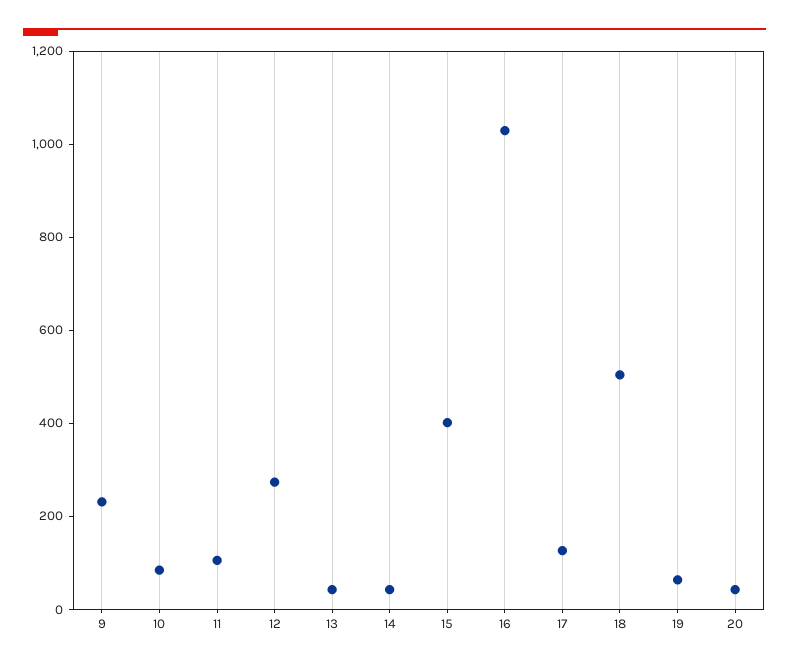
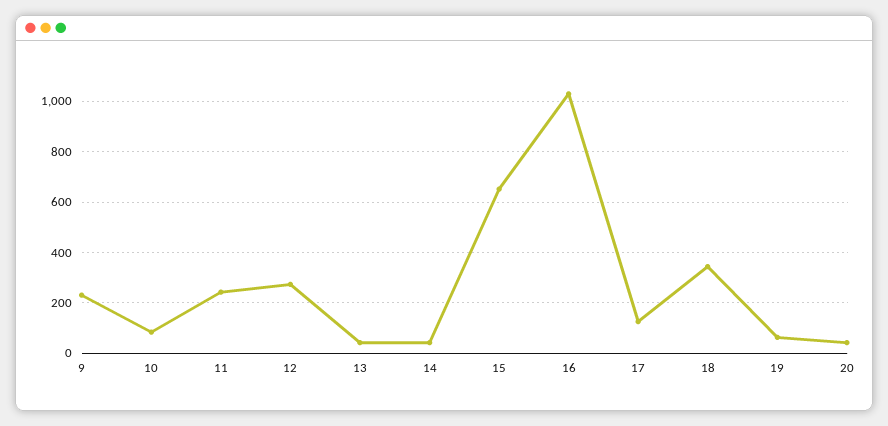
  {
    "9": 225,
    "10": 75,
-   "11": 100,
+   "11": 250,
    "12": 275,
    "13": 50,
    "14": 50,
-   "15": 400,
+   "15": 650,
    "16": 1025,
    "17": 125,
-   "18": 500,
+   "18": 350,
    "19": 75,
    "20": 50
  }

